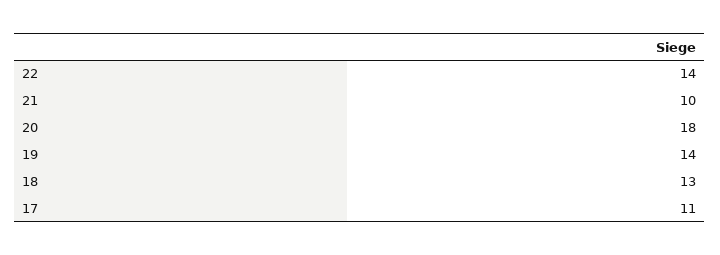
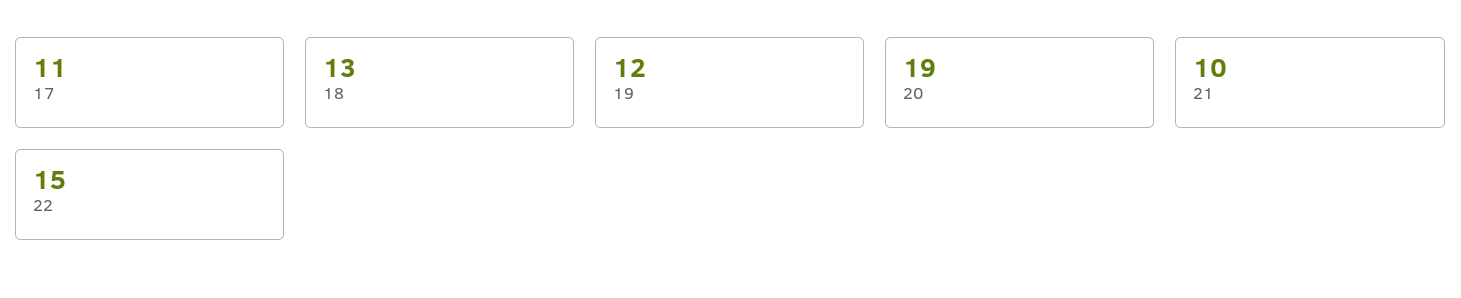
  {
-   "22": 14,
+   "22": 15,
    "21": 10,
-   "20": 18,
+   "20": 19,
-   "19": 14,
+   "19": 12,
    "18": 13,
    "17": 11
  }

